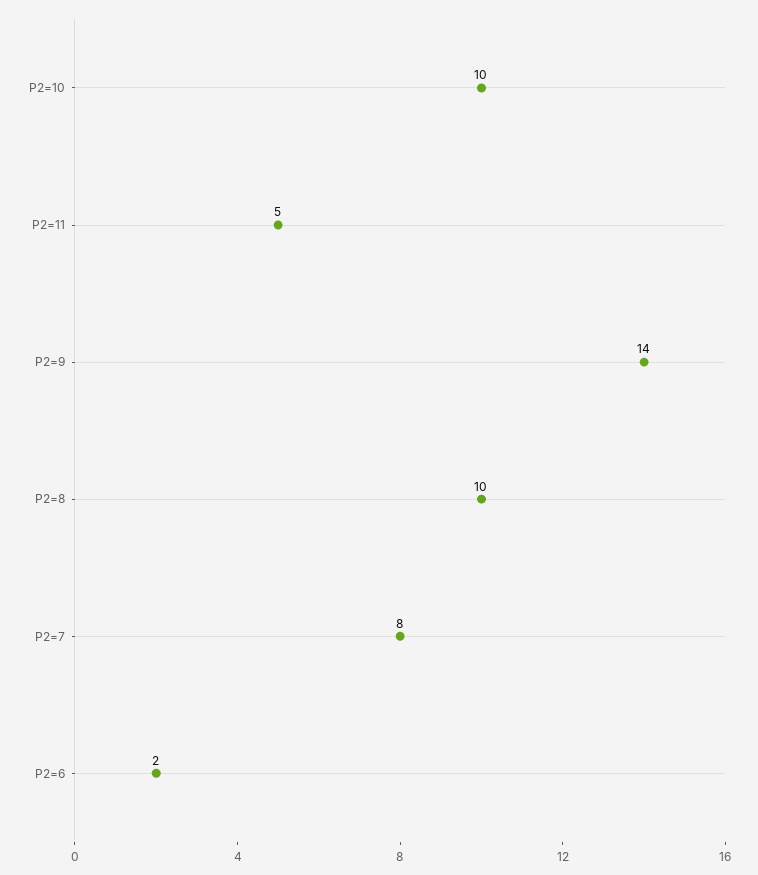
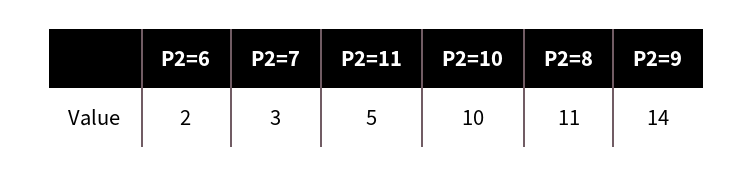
  {
    "P2=10": 10,
    "P2=11": 5,
    "P2=9": 14,
-   "P2=8": 10,
+   "P2=8": 11,
-   "P2=7": 8,
+   "P2=7": 3,
    "P2=6": 2
  }

